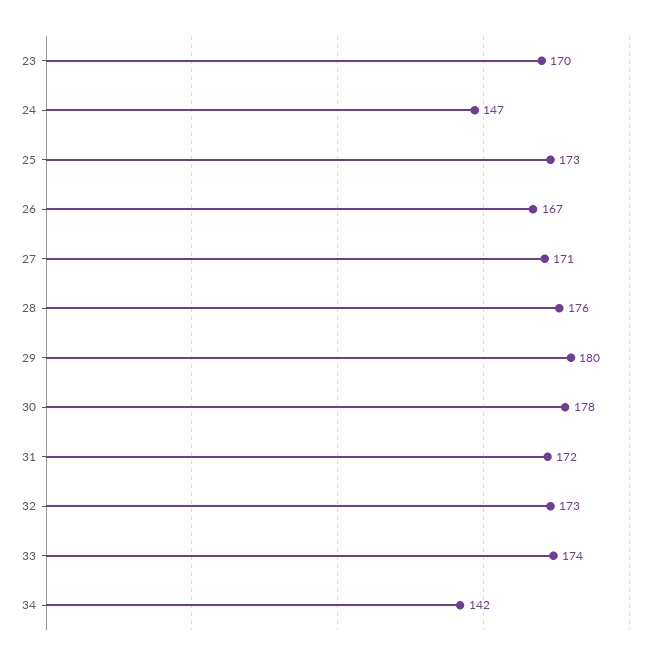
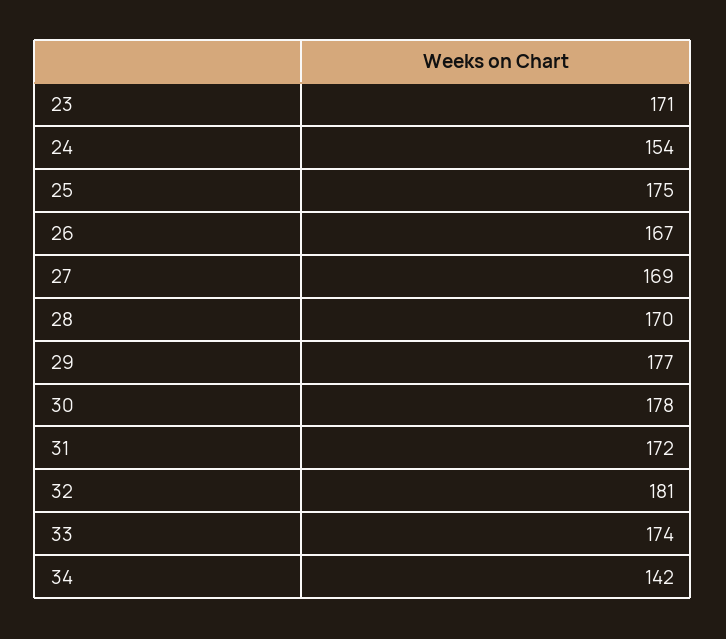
  {
-   "23": 170,
+   "23": 171,
-   "24": 147,
+   "24": 154,
-   "25": 173,
+   "25": 175,
    "26": 167,
-   "27": 171,
+   "27": 169,
-   "28": 176,
+   "28": 170,
-   "29": 180,
+   "29": 177,
    "30": 178,
    "31": 172,
-   "32": 173,
+   "32": 181,
    "33": 174,
    "34": 142
  }

